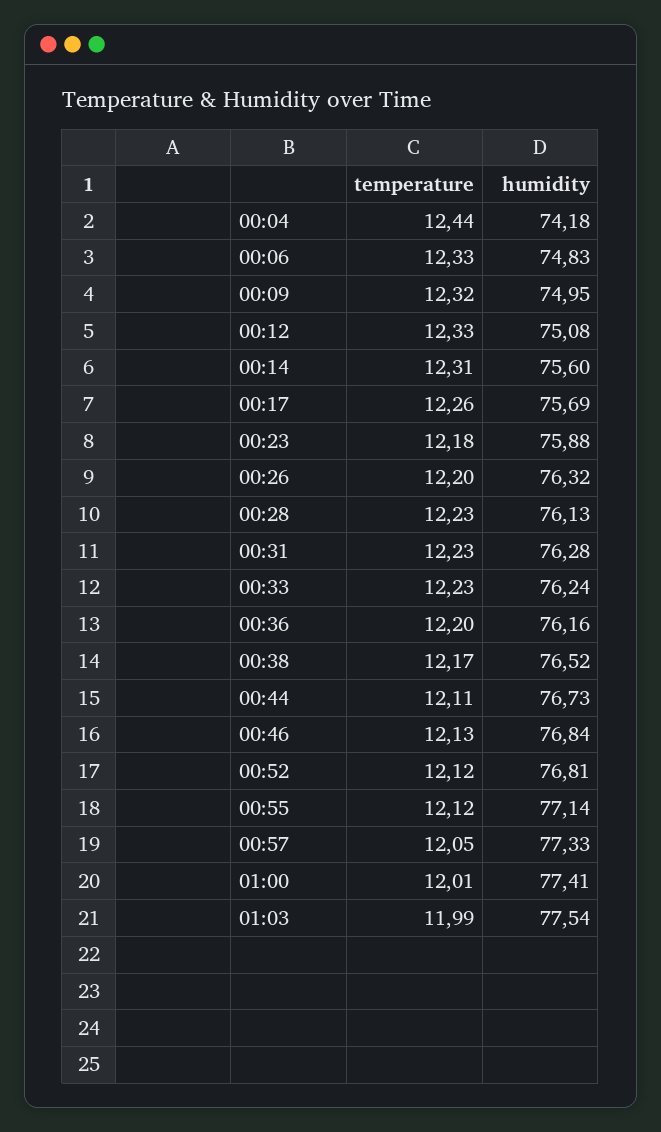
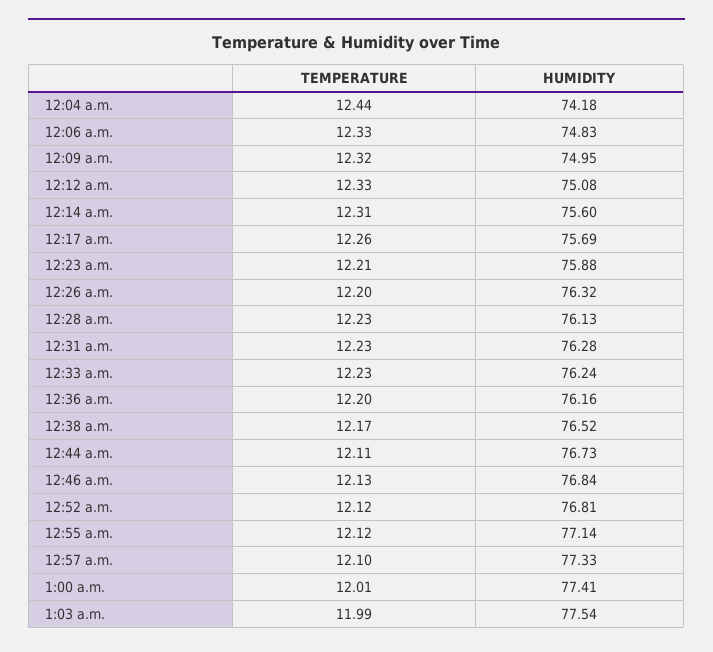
  {
    "temperature": {
      "00:04": 12.44,
      "00:06": 12.33,
      "00:09": 12.32,
      "00:12": 12.33,
      "00:14": 12.31,
      "00:17": 12.26,
-     "00:23": 12.18,
+     "00:23": 12.21,
      "00:26": 12.2,
      "00:28": 12.23,
      "00:31": 12.23,
      "00:33": 12.23,
      "00:36": 12.2,
      "00:38": 12.17,
      "00:44": 12.11,
      "00:46": 12.13,
      "00:52": 12.12,
      "00:55": 12.12,
-     "00:57": 12.05,
+     "00:57": 12.1,
      "01:00": 12.01,
      "01:03": 11.99
    },
    "humidity": {
      "00:04": 74.18,
      "00:06": 74.83,
      "00:09": 74.95,
      "00:12": 75.08,
      "00:14": 75.6,
      "00:17": 75.69,
      "00:23": 75.88,
      "00:26": 76.32,
      "00:28": 76.13,
      "00:31": 76.28,
      "00:33": 76.24,
      "00:36": 76.16,
      "00:38": 76.52,
      "00:44": 76.73,
      "00:46": 76.84,
      "00:52": 76.81,
      "00:55": 77.14,
      "00:57": 77.33,
      "01:00": 77.41,
      "01:03": 77.54
    }
  }

